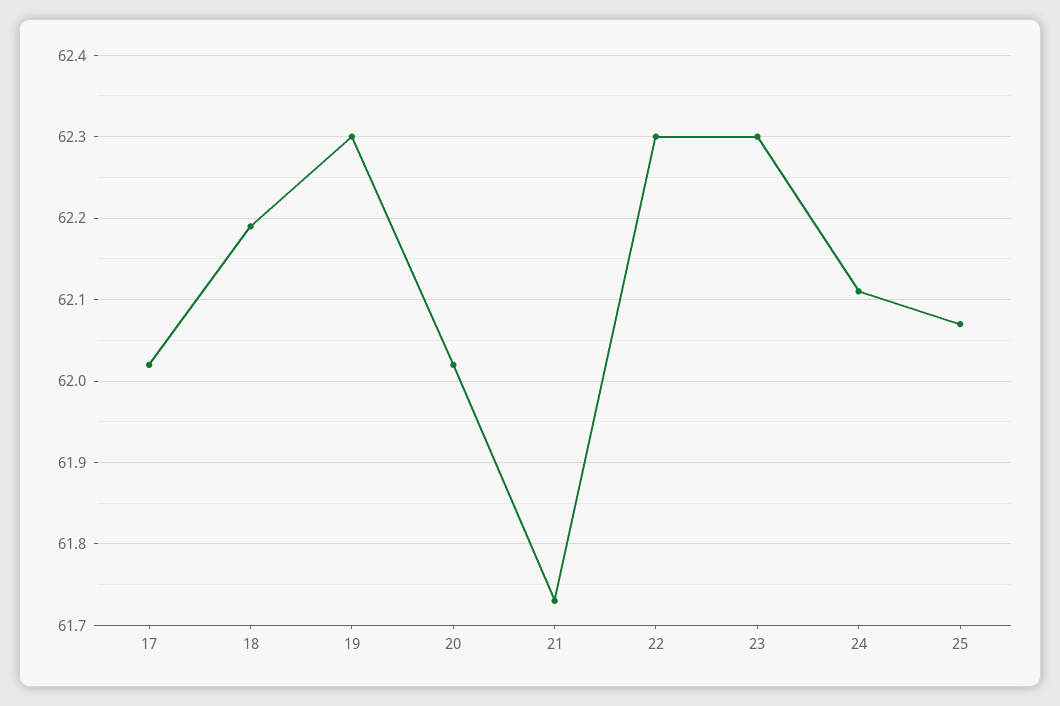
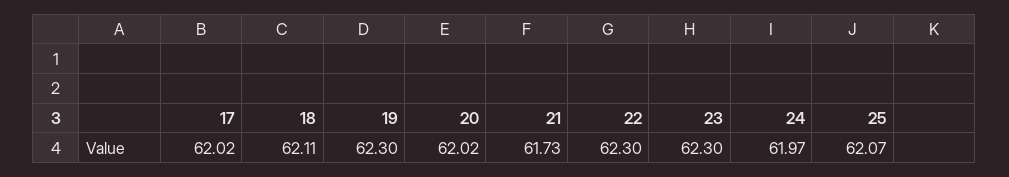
  {
    "17": 62.02,
-   "18": 62.19,
+   "18": 62.11,
    "19": 62.3,
    "20": 62.02,
    "21": 61.73,
    "22": 62.3,
    "23": 62.3,
-   "24": 62.11,
+   "24": 61.97,
    "25": 62.07
  }

